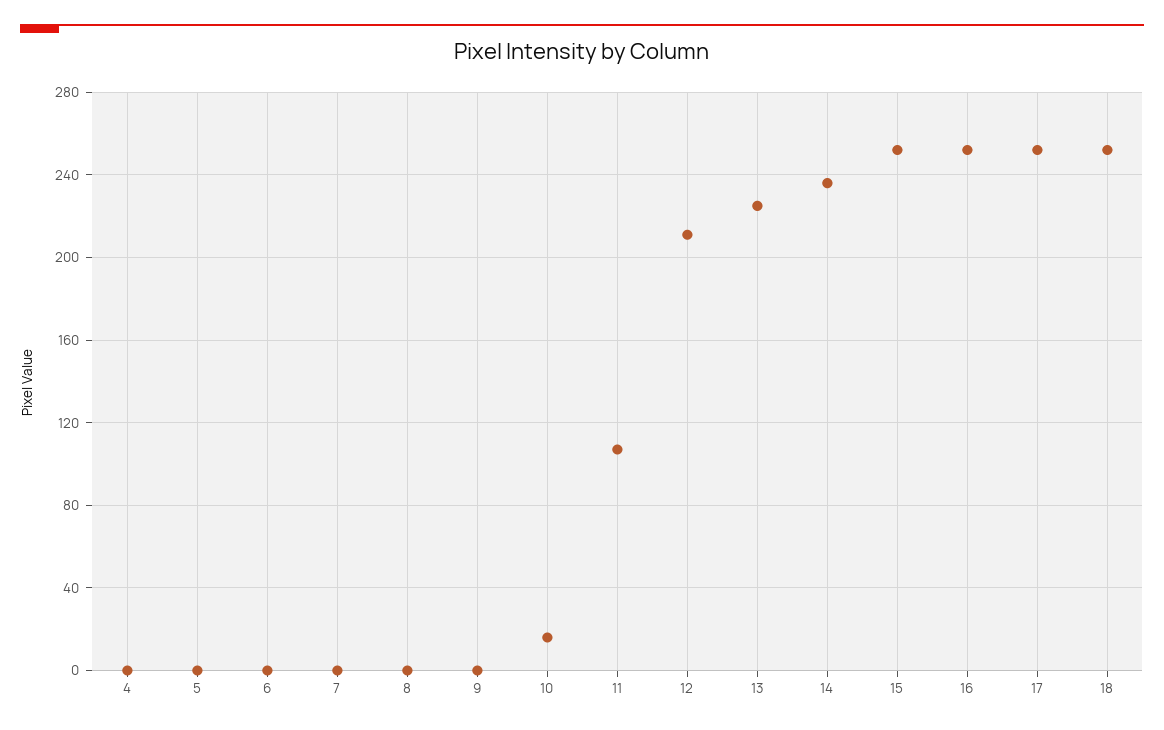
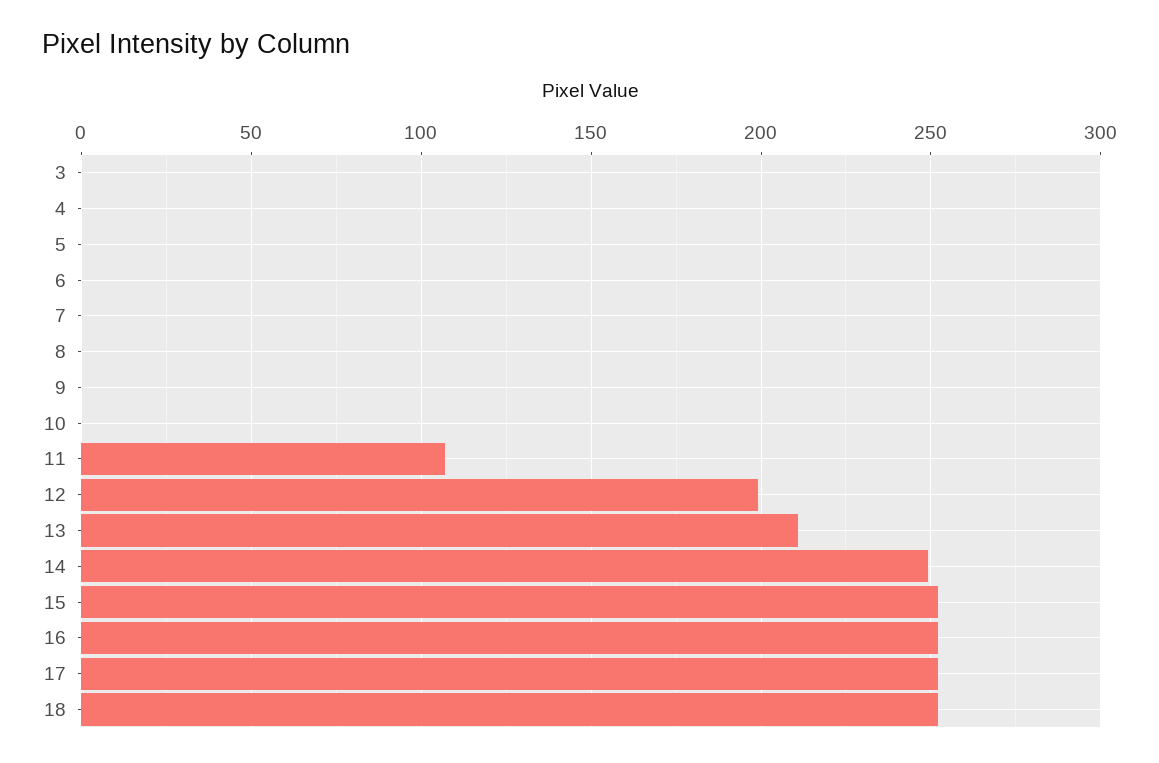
  {
    "4": 0,
    "5": 0,
    "6": 0,
    "7": 0,
    "8": 0,
    "9": 0,
-   "10": 15,
+   "10": 0,
    "11": 105,
-   "12": 210,
+   "12": 200,
-   "13": 225,
+   "13": 210,
-   "14": 235,
+   "14": 250,
    "15": 250,
    "16": 250,
    "17": 250,
-   "18": 250
+   "18": 250,
+   "3": 0
  }

